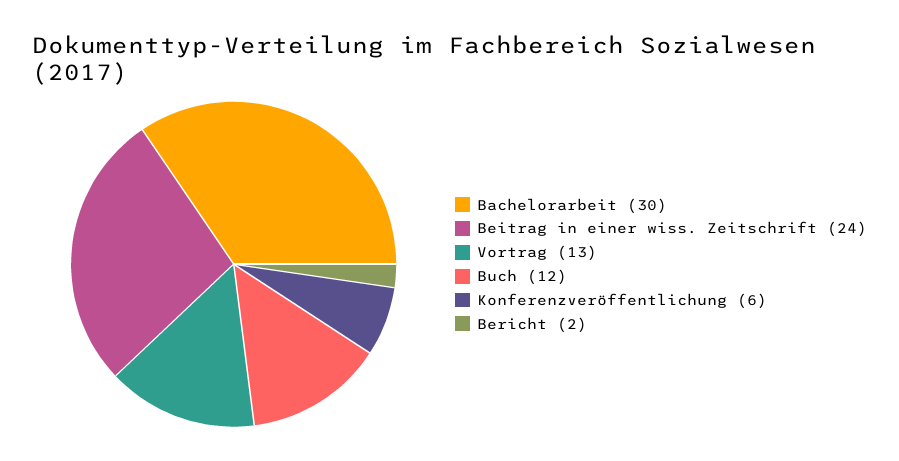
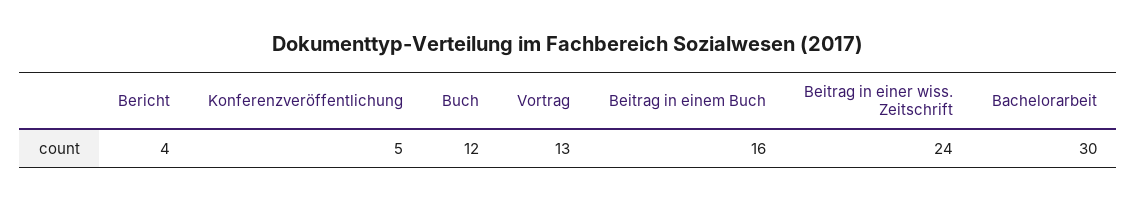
  {
    "Bachelorarbeit": 30,
    "Beitrag in einer wiss. Zeitschrift": 24,
    "Vortrag": 13,
    "Buch": 12,
-   "Konferenzveröffentlichung": 6,
+   "Konferenzveröffentlichung": 5,
-   "Bericht": 2
+   "Bericht": 4,
+   "Beitrag in einem Buch": 16
  }

